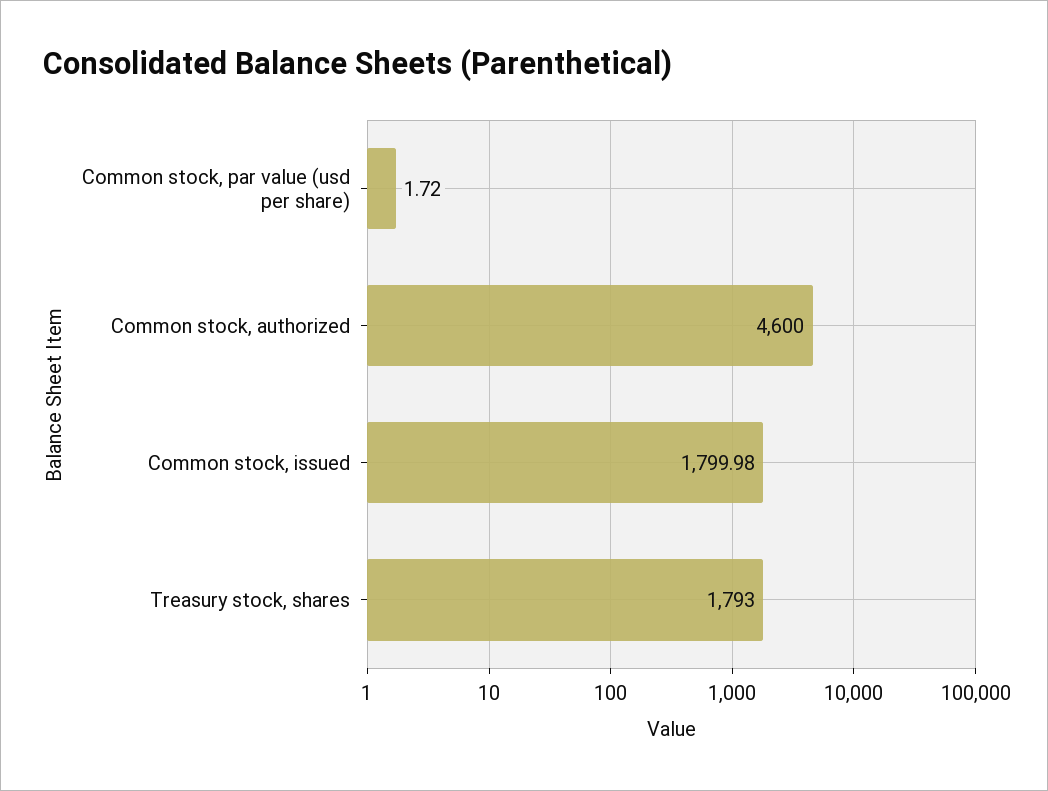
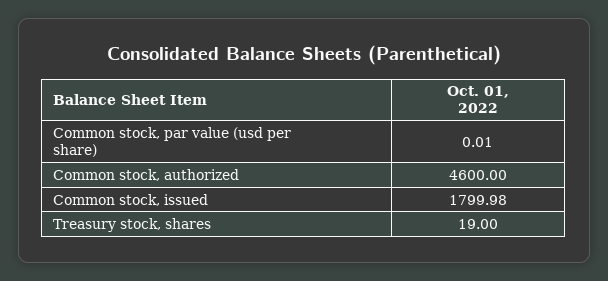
  {
-   "Common stock, par value (usd per share)": 1.72,
+   "Common stock, par value (usd per share)": 0.01,
    "Common stock, authorized": 4600,
    "Common stock, issued": 1799.98,
-   "Treasury stock, shares": 1793
+   "Treasury stock, shares": 19
  }

